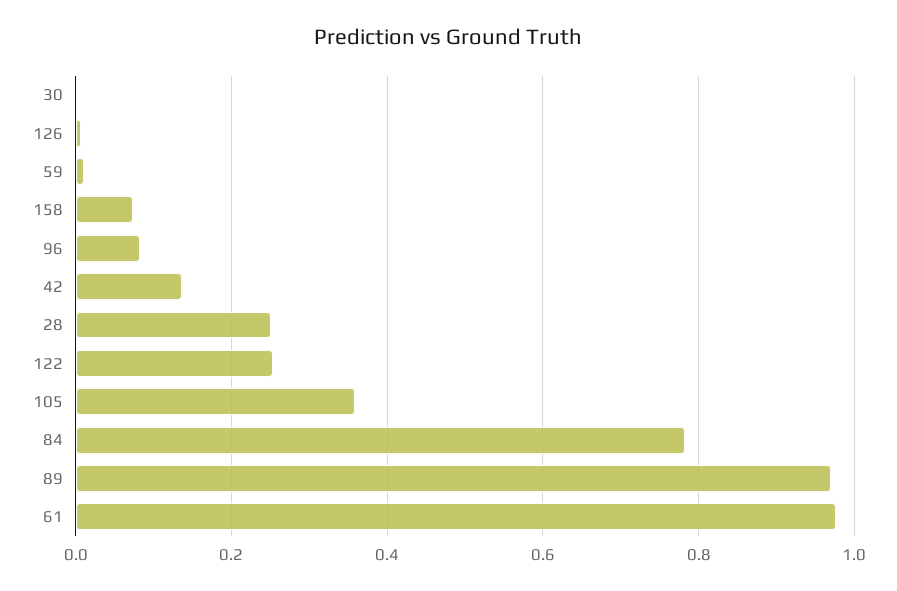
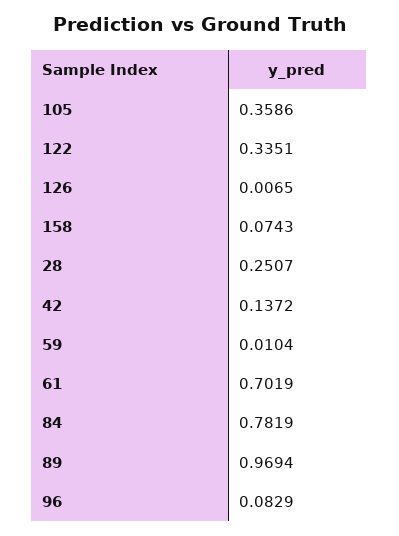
  {
-   "30": 0,
    "126": 0.0065,
    "59": 0.0104,
    "158": 0.0743,
    "96": 0.0829,
    "42": 0.1372,
    "28": 0.2507,
-   "122": 0.26,
+   "122": 0.3351,
    "105": 0.3586,
    "84": 0.7819,
    "89": 0.9694,
-   "61": 0.98
+   "61": 0.7019
  }

